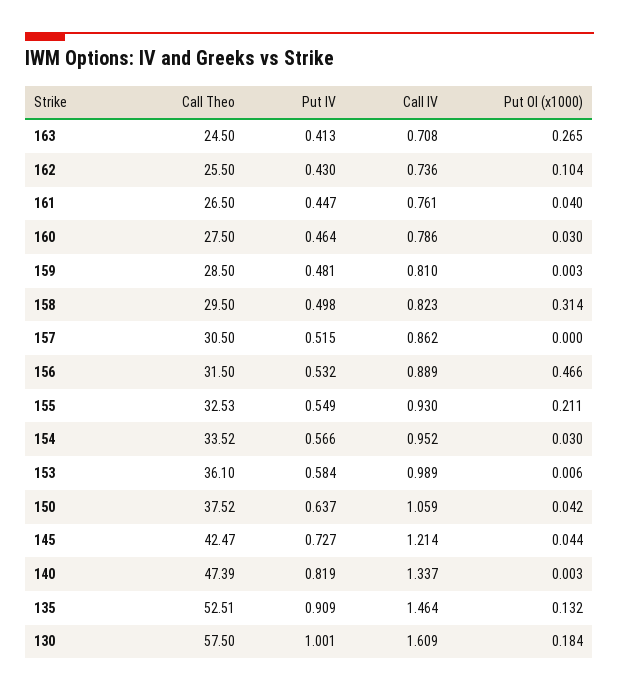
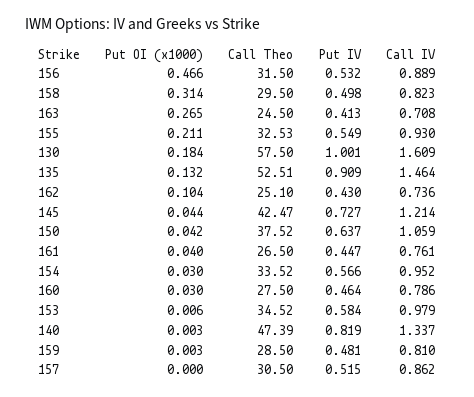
  {
    "Call Theo": {
      "163": 24.5,
-     "162": 25.5,
+     "162": 25.1,
      "161": 26.5,
      "160": 27.5,
      "159": 28.5,
      "158": 29.5,
      "157": 30.5,
      "156": 31.5,
      "155": 32.53,
      "154": 33.52,
-     "153": 36.1,
+     "153": 34.52,
      "150": 37.52,
      "145": 42.47,
      "140": 47.39,
      "135": 52.51,
      "130": 57.5
    },
    "Put IV": {
      "163": 0.413,
      "162": 0.43,
      "161": 0.447,
      "160": 0.464,
      "159": 0.481,
      "158": 0.498,
      "157": 0.515,
      "156": 0.532,
      "155": 0.549,
      "154": 0.566,
      "153": 0.584,
      "150": 0.637,
      "145": 0.727,
      "140": 0.819,
      "135": 0.909,
      "130": 1.001
    },
    "Call IV": {
      "163": 0.708,
      "162": 0.736,
      "161": 0.761,
      "160": 0.786,
      "159": 0.81,
      "158": 0.823,
      "157": 0.862,
      "156": 0.889,
      "155": 0.93,
      "154": 0.952,
-     "153": 0.989,
+     "153": 0.979,
      "150": 1.059,
      "145": 1.214,
      "140": 1.337,
      "135": 1.464,
      "130": 1.609
    },
    "Put OI (x1000)": {
      "163": 0.265,
      "162": 0.104,
      "161": 0.04,
      "160": 0.03,
      "159": 0.003,
      "158": 0.314,
      "157": 0,
      "156": 0.466,
      "155": 0.211,
      "154": 0.03,
      "153": 0.006,
      "150": 0.042,
      "145": 0.044,
      "140": 0.003,
      "135": 0.132,
      "130": 0.184
    }
  }

